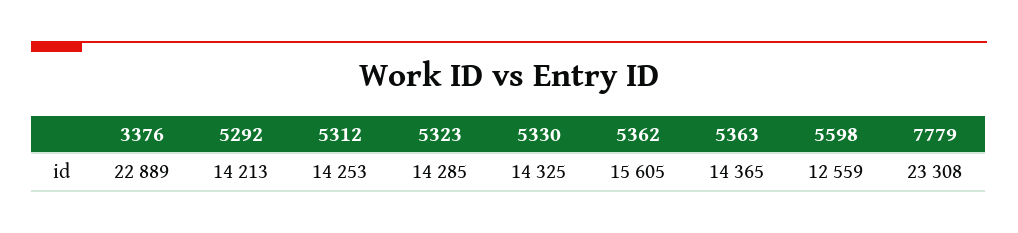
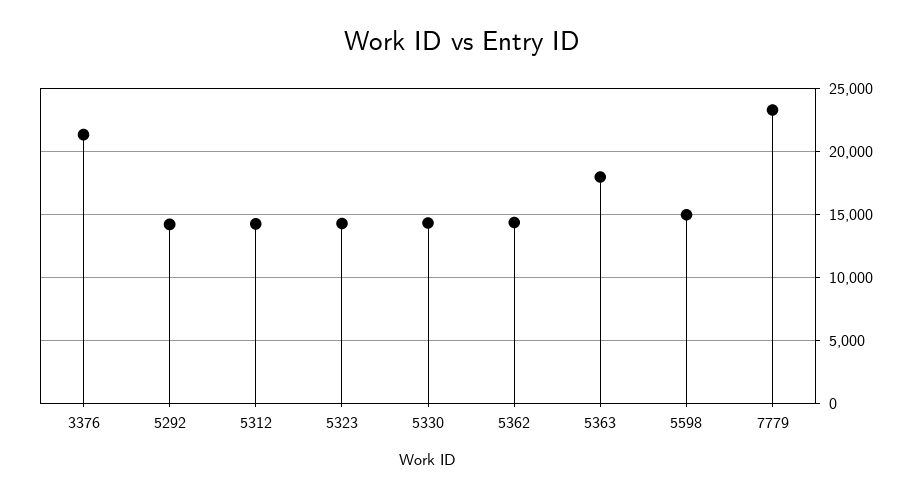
  {
-   "3376": 22889,
+   "3376": 21500,
    "5292": 14213,
    "5312": 14253,
    "5323": 14285,
    "5330": 14325,
-   "5362": 15605,
+   "5362": 14500,
-   "5363": 14365,
+   "5363": 18000,
-   "5598": 12559,
+   "5598": 15000,
    "7779": 23308
  }

